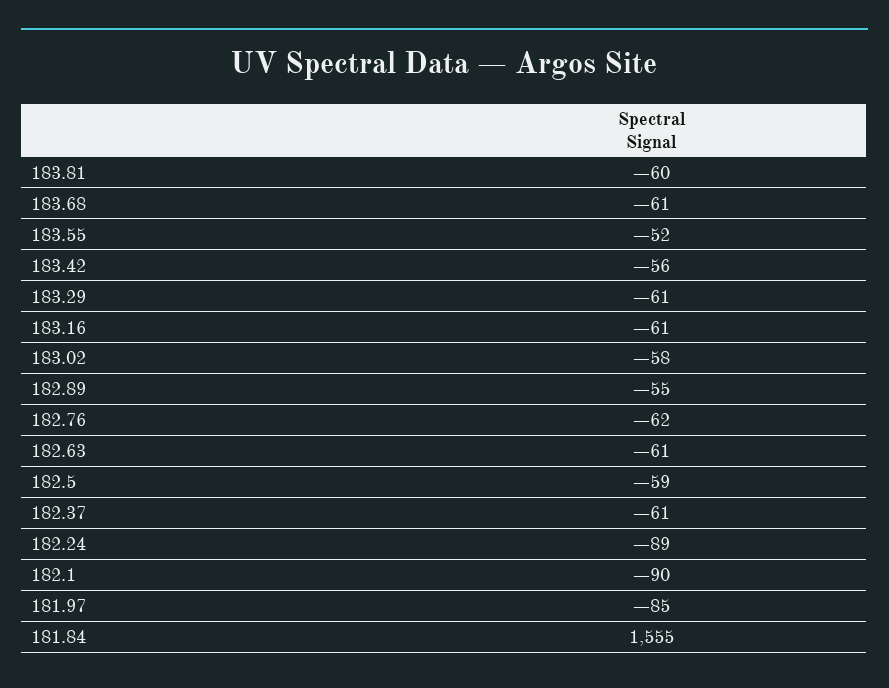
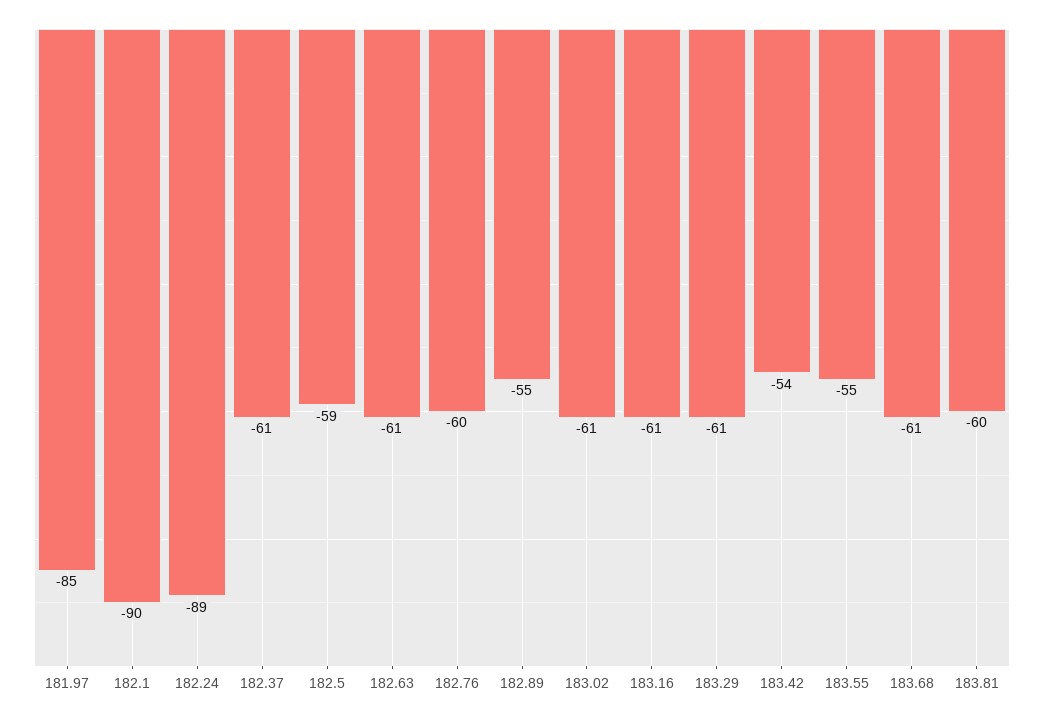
  {
    "183.81": -60,
    "183.68": -61,
-   "183.55": -52,
+   "183.55": -55,
-   "183.42": -56,
+   "183.42": -54,
    "183.29": -61,
    "183.16": -61,
-   "183.02": -58,
+   "183.02": -61,
    "182.89": -55,
-   "182.76": -62,
+   "182.76": -60,
    "182.63": -61,
    "182.5": -59,
    "182.37": -61,
    "182.24": -89,
    "182.1": -90,
-   "181.97": -85,
+   "181.97": -85
-   "181.84": 1555
  }

